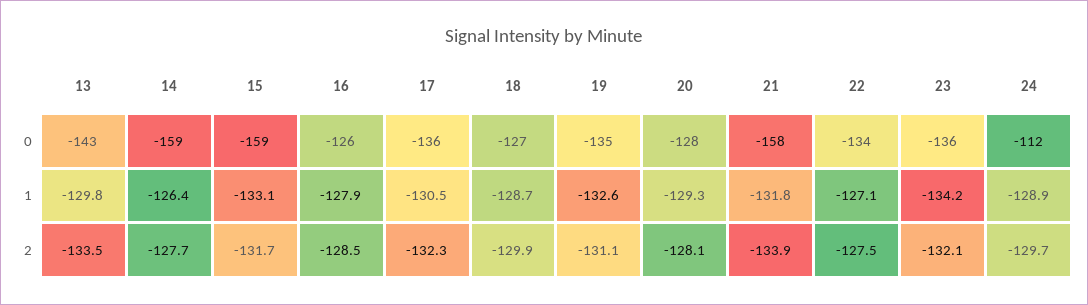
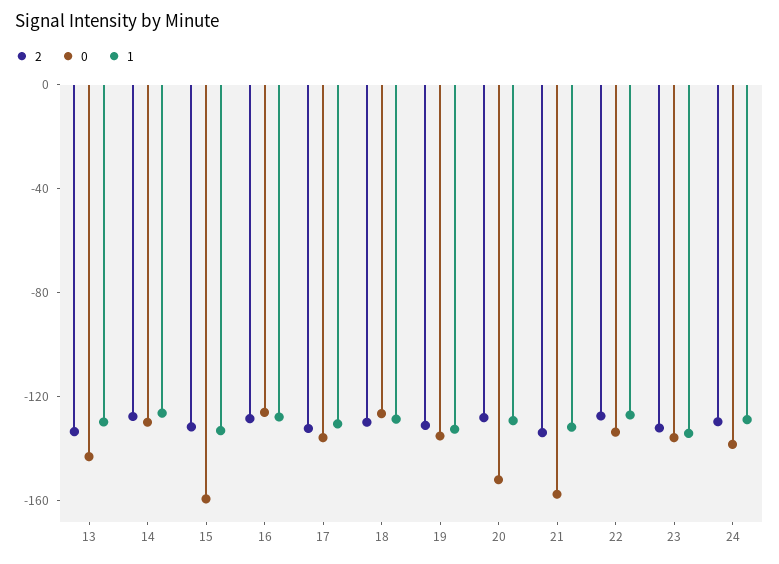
  {
    "0": {
      "13": -143,
-     "14": -159,
+     "14": -130,
      "15": -159,
      "16": -126,
      "17": -136,
      "18": -127,
      "19": -135,
-     "20": -128,
+     "20": -150,
      "21": -158,
      "22": -134,
      "23": -136,
-     "24": -112
+     "24": -140
    },
    "1": {
      "13": -129.8,
      "14": -126.4,
      "15": -133.1,
      "16": -127.9,
      "17": -130.5,
      "18": -128.7,
      "19": -132.6,
      "20": -129.3,
      "21": -131.8,
      "22": -127.1,
      "23": -134.2,
      "24": -128.9
    },
    "2": {
      "13": -133.5,
      "14": -127.7,
      "15": -131.7,
      "16": -128.5,
      "17": -132.3,
      "18": -129.9,
      "19": -131.1,
      "20": -128.1,
      "21": -133.9,
      "22": -127.5,
      "23": -132.1,
      "24": -129.7
    }
  }

